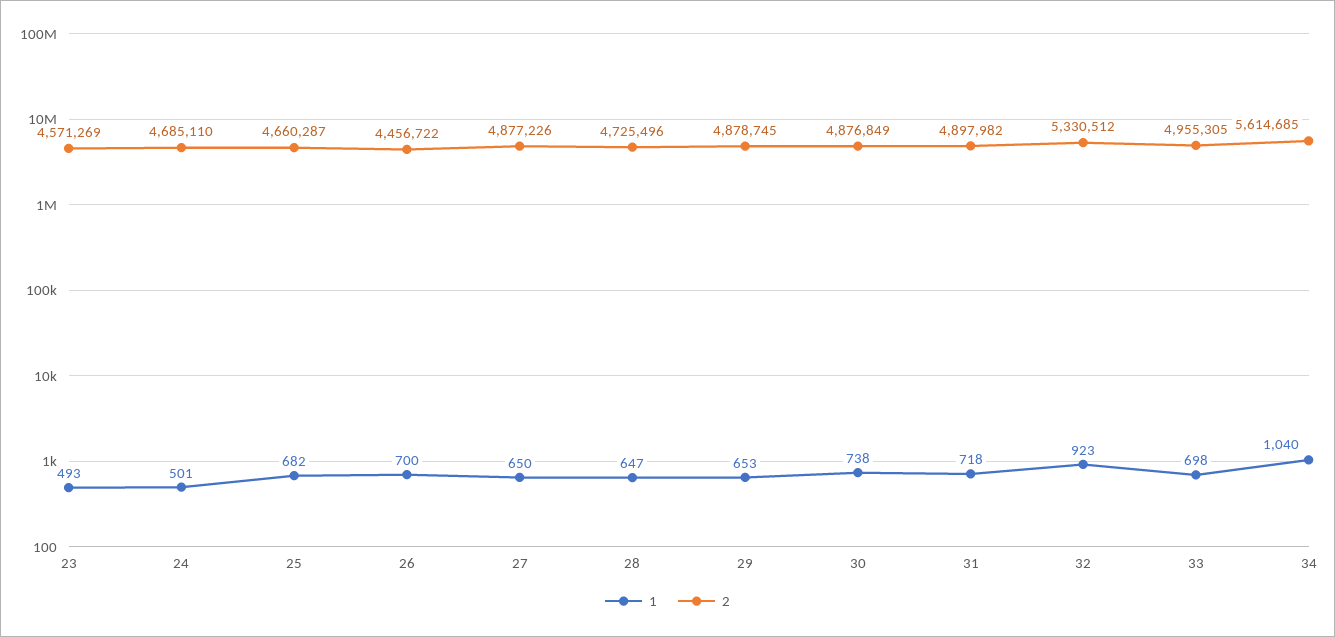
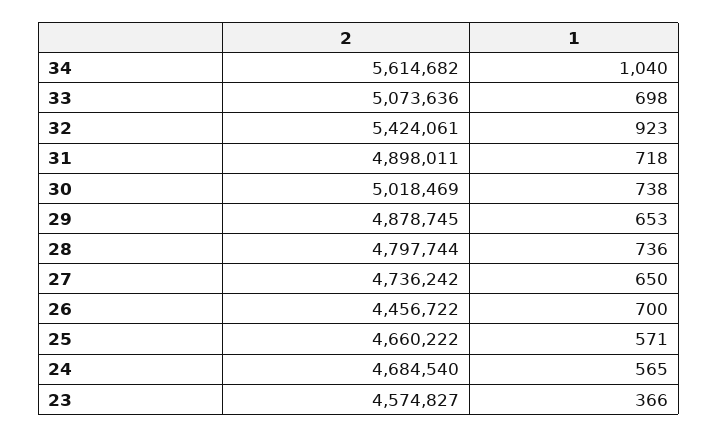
  {
    "1": {
-     "23": 493,
+     "23": 366,
-     "24": 501,
+     "24": 565,
-     "25": 682,
+     "25": 571,
      "26": 700,
      "27": 650,
-     "28": 647,
+     "28": 736,
      "29": 653,
      "30": 738,
      "31": 718,
      "32": 923,
      "33": 698,
      "34": 1040
    },
    "2": {
-     "23": 4571269,
+     "23": 4574827,
-     "24": 4685110,
+     "24": 4684540,
-     "25": 4660287,
+     "25": 4660222,
      "26": 4456722,
-     "27": 4877226,
+     "27": 4736242,
-     "28": 4725496,
+     "28": 4797744,
      "29": 4878745,
-     "30": 4876849,
+     "30": 5018469,
-     "31": 4897982,
+     "31": 4898011,
-     "32": 5330512,
+     "32": 5424061,
-     "33": 4955305,
+     "33": 5073636,
-     "34": 5614685
+     "34": 5614682
    }
  }

